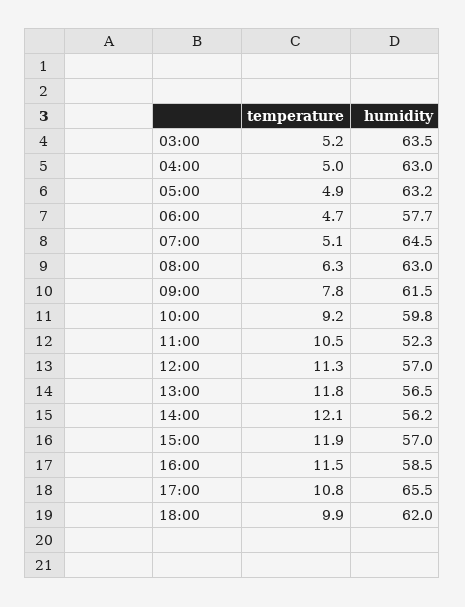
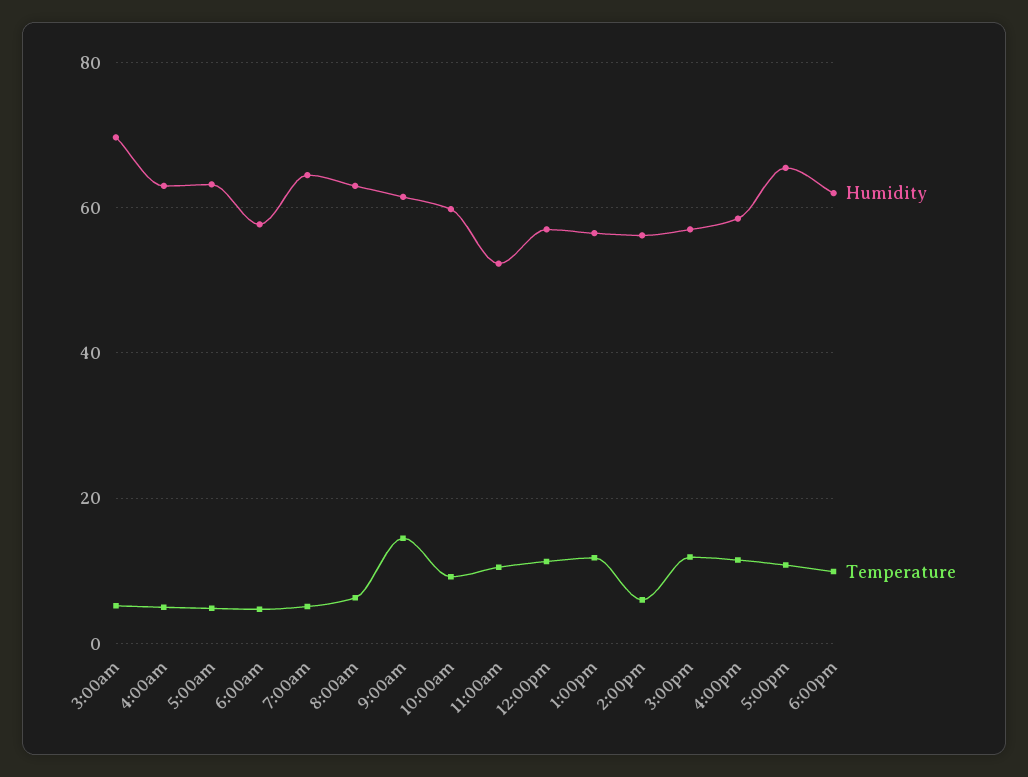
  {
    "temperature": {
      "03:00": 5.2,
      "04:00": 5,
      "05:00": 4.9,
      "06:00": 4.7,
      "07:00": 5.1,
      "08:00": 6.3,
-     "09:00": 7.8,
+     "09:00": 14,
      "10:00": 9.2,
      "11:00": 10.5,
      "12:00": 11.3,
      "13:00": 11.8,
-     "14:00": 12.1,
+     "14:00": 6,
      "15:00": 11.9,
      "16:00": 11.5,
      "17:00": 10.8,
      "18:00": 9.9
    },
    "humidity": {
-     "03:00": 63.5,
+     "03:00": 70,
      "04:00": 63,
      "05:00": 63.2,
      "06:00": 57.7,
      "07:00": 64.5,
      "08:00": 63,
      "09:00": 61.5,
      "10:00": 59.8,
      "11:00": 52.3,
      "12:00": 57,
      "13:00": 56.5,
      "14:00": 56.2,
      "15:00": 57,
      "16:00": 58.5,
      "17:00": 65.5,
      "18:00": 62
    }
  }

